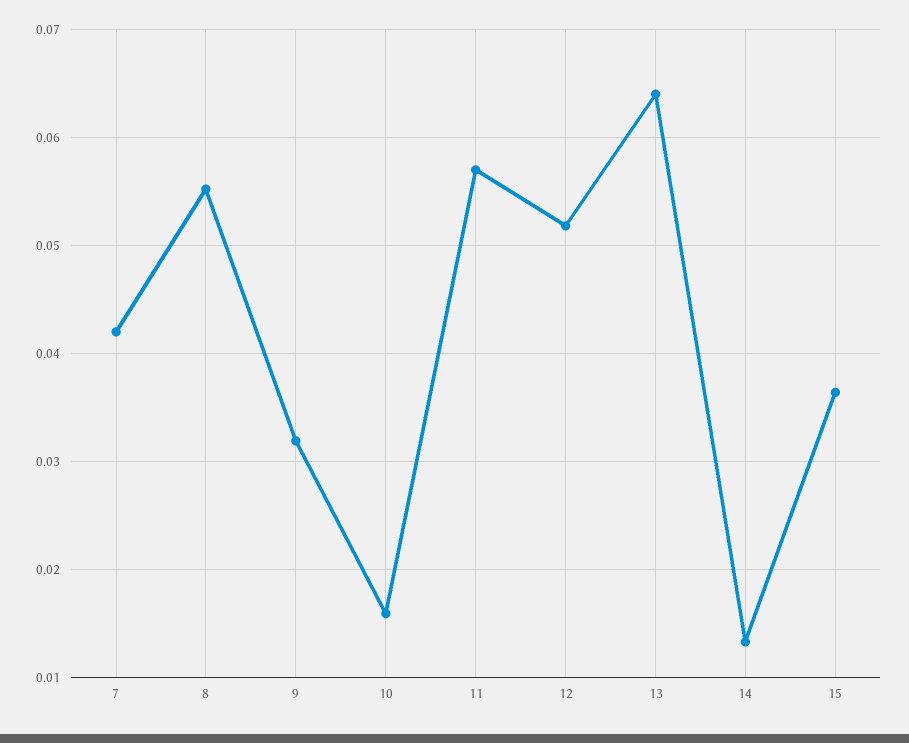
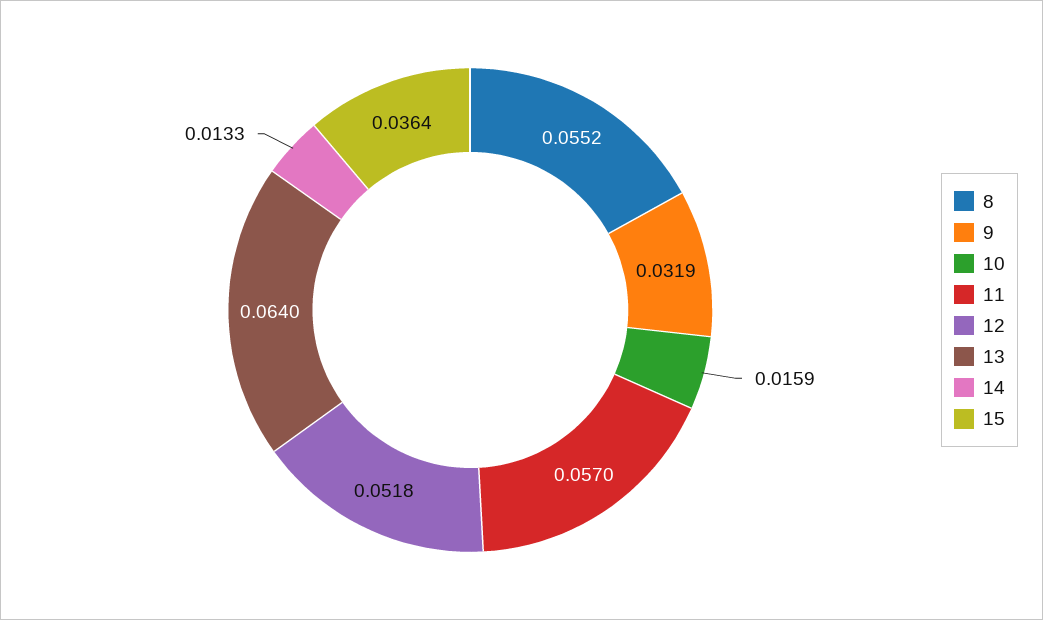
  {
-   "7": 0.042,
    "8": 0.0552,
    "9": 0.0319,
    "10": 0.0159,
    "11": 0.057,
    "12": 0.0518,
    "13": 0.064,
    "14": 0.0133,
    "15": 0.0364
  }

